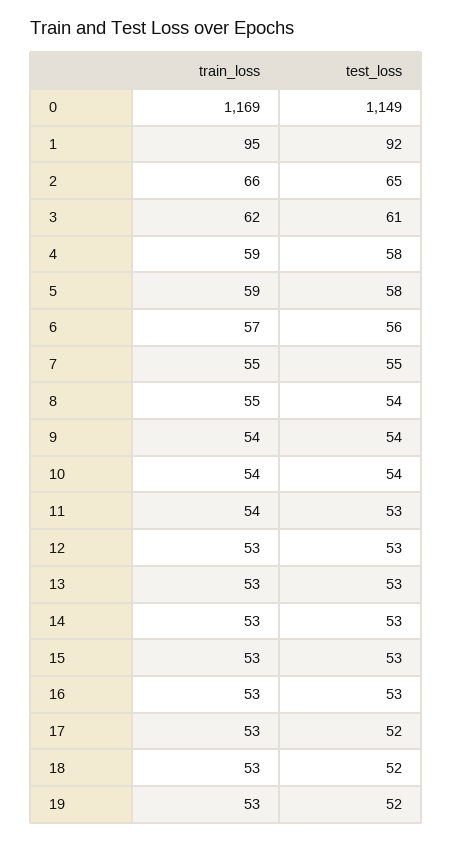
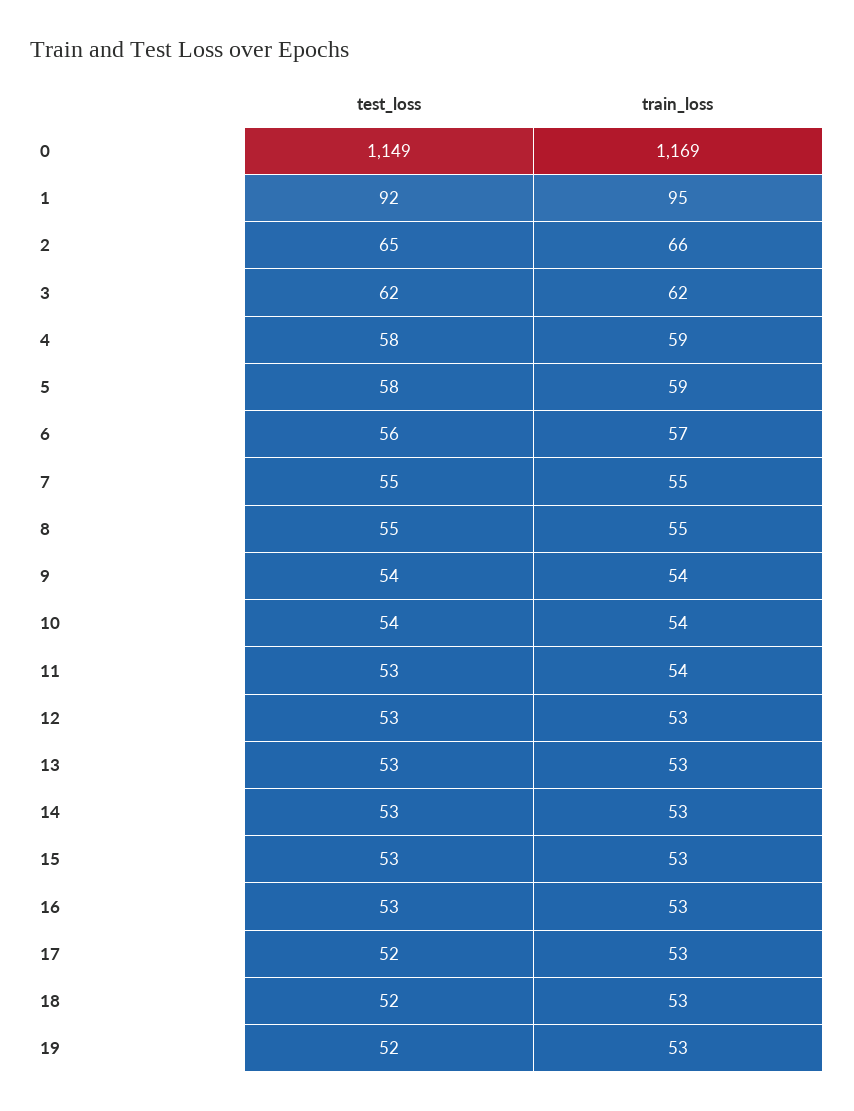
  {
    "train_loss": {
      "0": 1169,
      "1": 95,
      "2": 66,
      "3": 62,
      "4": 59,
      "5": 59,
      "6": 57,
      "7": 55,
      "8": 55,
      "9": 54,
      "10": 54,
      "11": 54,
      "12": 53,
      "13": 53,
      "14": 53,
      "15": 53,
      "16": 53,
      "17": 53,
      "18": 53,
      "19": 53
    },
    "test_loss": {
      "0": 1149,
      "1": 92,
      "2": 65,
-     "3": 61,
+     "3": 62,
      "4": 58,
      "5": 58,
      "6": 56,
      "7": 55,
-     "8": 54,
+     "8": 55,
      "9": 54,
      "10": 54,
      "11": 53,
      "12": 53,
      "13": 53,
      "14": 53,
      "15": 53,
      "16": 53,
      "17": 52,
      "18": 52,
      "19": 52
    }
  }

